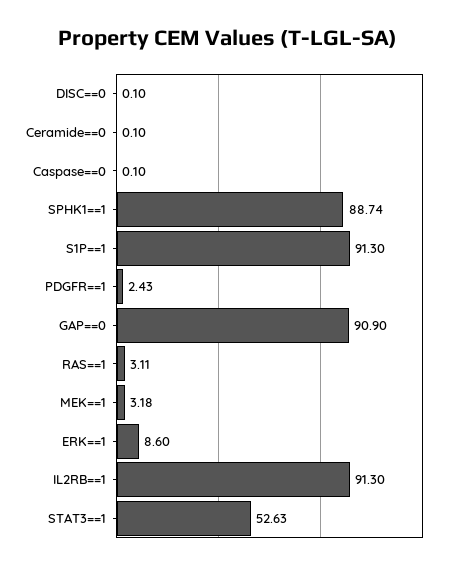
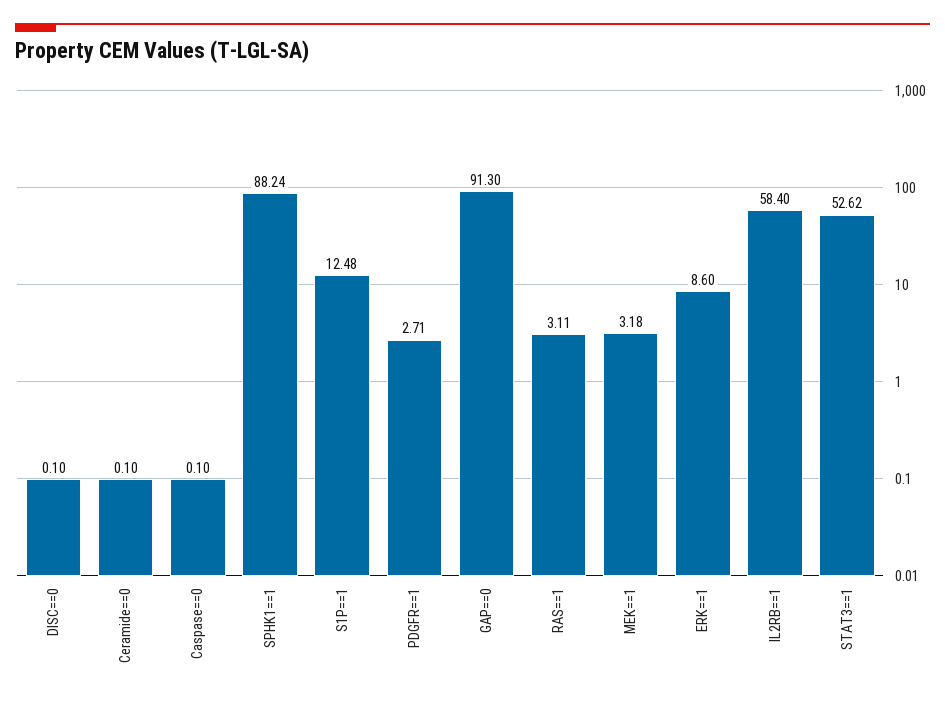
  {
    "DISC==0": 0.1,
    "Ceramide==0": 0.1,
    "Caspase==0": 0.1,
-   "SPHK1==1": 88.74,
+   "SPHK1==1": 88.24,
-   "S1P==1": 91.3,
+   "S1P==1": 12.48,
-   "PDGFR==1": 2.43,
+   "PDGFR==1": 2.71,
-   "GAP==0": 90.9,
+   "GAP==0": 91.3,
    "RAS==1": 3.11,
    "MEK==1": 3.18,
    "ERK==1": 8.6,
-   "IL2RB==1": 91.3,
+   "IL2RB==1": 58.4,
-   "STAT3==1": 52.63
+   "STAT3==1": 52.62
  }

